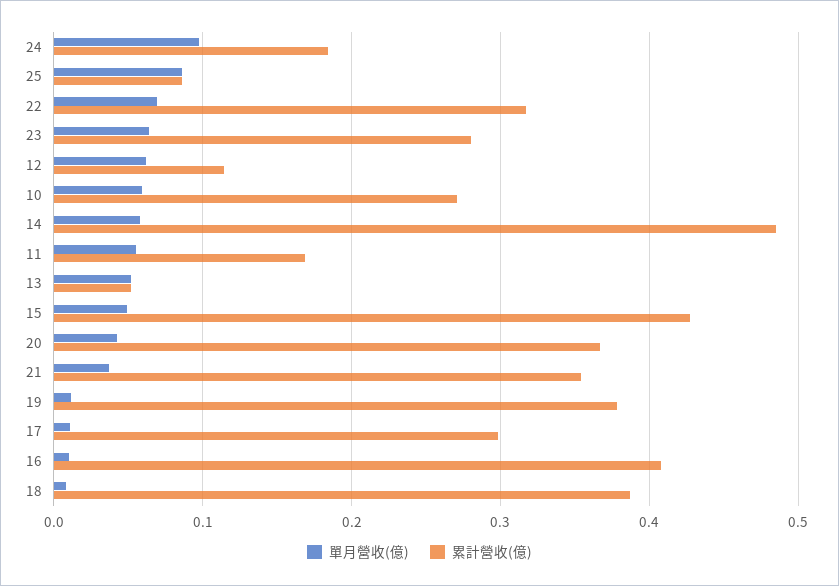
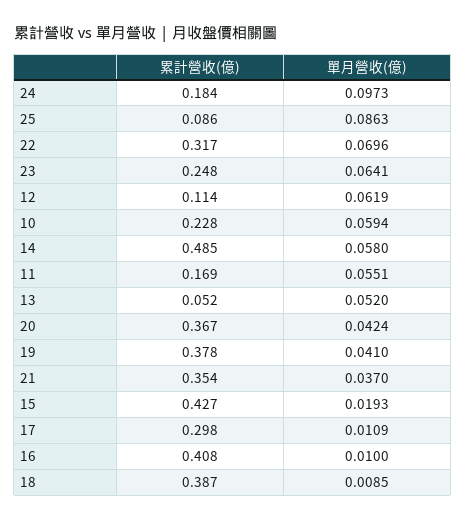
  {
    "單月營收(億)": {
      "24": 0.0973,
      "25": 0.0863,
      "22": 0.0696,
      "23": 0.0641,
      "12": 0.0619,
      "10": 0.0594,
      "14": 0.058,
      "11": 0.0551,
      "13": 0.052,
-     "15": 0.05,
+     "15": 0.0193,
      "20": 0.0424,
      "21": 0.037,
-     "19": 0.01,
+     "19": 0.041,
      "17": 0.0109,
      "16": 0.01,
      "18": 0.0085
    },
    "累計營收(億)": {
      "24": 0.184,
      "25": 0.086,
      "22": 0.317,
-     "23": 0.28,
+     "23": 0.248,
      "12": 0.114,
-     "10": 0.27,
+     "10": 0.228,
      "14": 0.485,
      "11": 0.169,
      "13": 0.052,
      "15": 0.427,
      "20": 0.367,
      "21": 0.354,
      "19": 0.378,
      "17": 0.298,
      "16": 0.408,
      "18": 0.387
    }
  }

